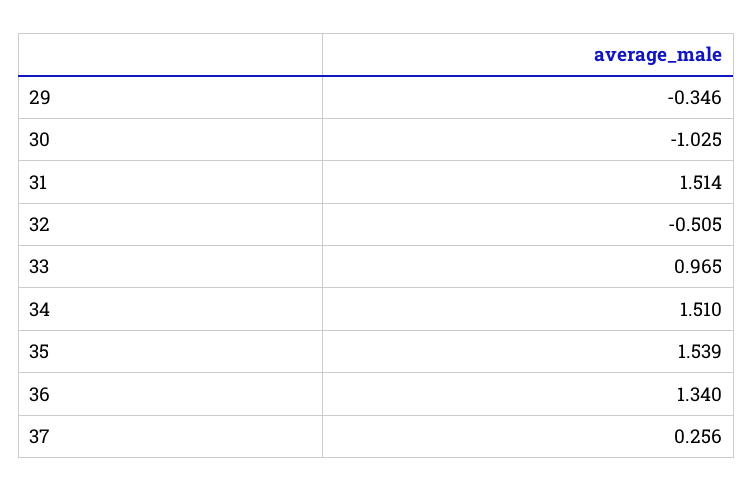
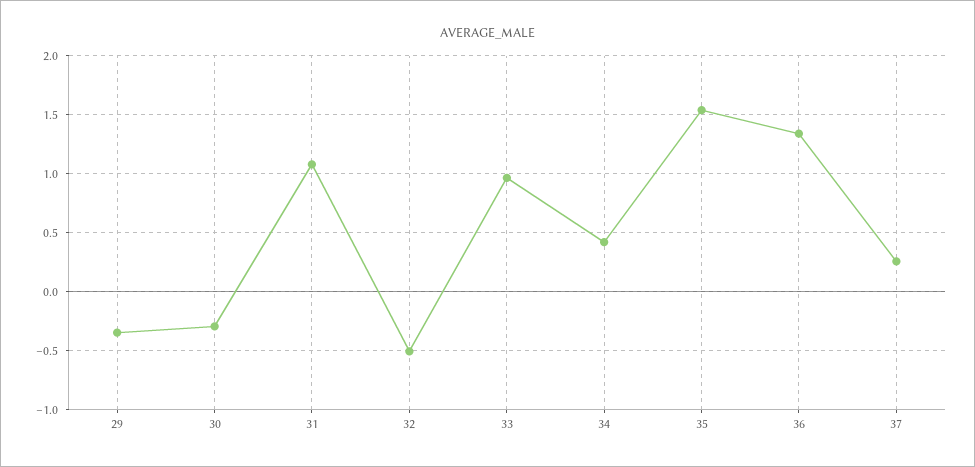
  {
    "29": -0.346,
-   "30": -1.025,
+   "30": -0.3,
-   "31": 1.514,
+   "31": 1.1,
    "32": -0.505,
    "33": 0.965,
-   "34": 1.51,
+   "34": 0.4,
    "35": 1.539,
    "36": 1.34,
    "37": 0.256
  }

